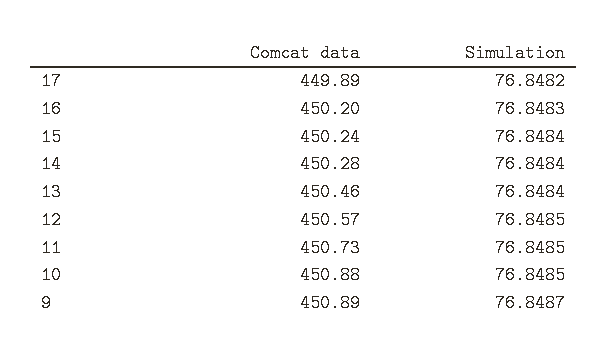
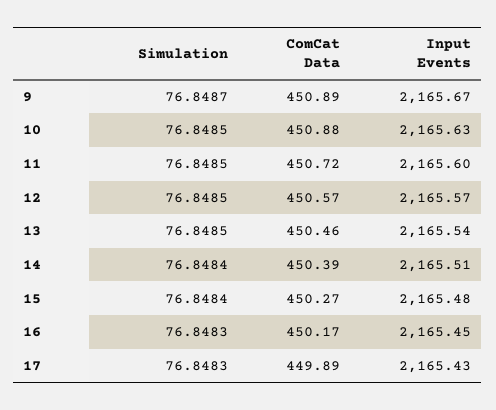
  {
    "Comcat data": {
      "17": 449.89,
-     "16": 450.2,
+     "16": 450.17,
-     "15": 450.24,
+     "15": 450.27,
-     "14": 450.28,
+     "14": 450.39,
      "13": 450.46,
      "12": 450.57,
-     "11": 450.73,
+     "11": 450.72,
      "10": 450.88,
      "9": 450.89
    },
    "Simulation": {
-     "17": 76.8482,
+     "17": 76.8483,
      "16": 76.8483,
      "15": 76.8484,
      "14": 76.8484,
-     "13": 76.8484,
+     "13": 76.8485,
      "12": 76.8485,
      "11": 76.8485,
      "10": 76.8485,
      "9": 76.8487
-   }
+   },
+   "Input Events": {
+     "9": 2165.67,
+     "10": 2165.63,
+     "11": 2165.6,
+     "12": 2165.57,
+     "13": 2165.54,
+     "14": 2165.51,
+     "15": 2165.48,
+     "16": 2165.45,
+     "17": 2165.43
+   }
  }

